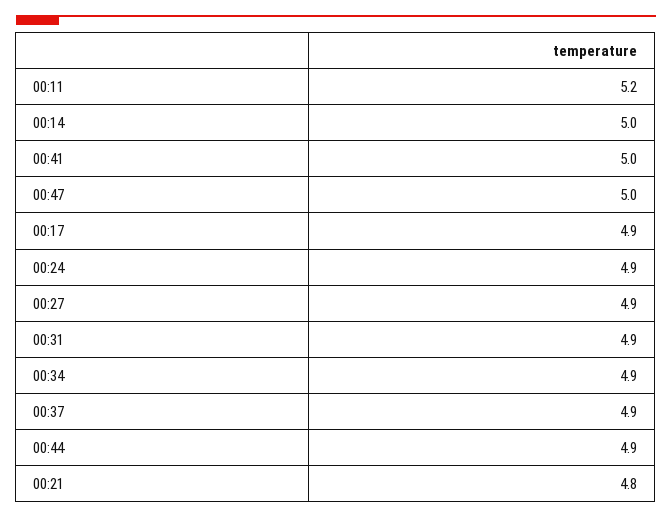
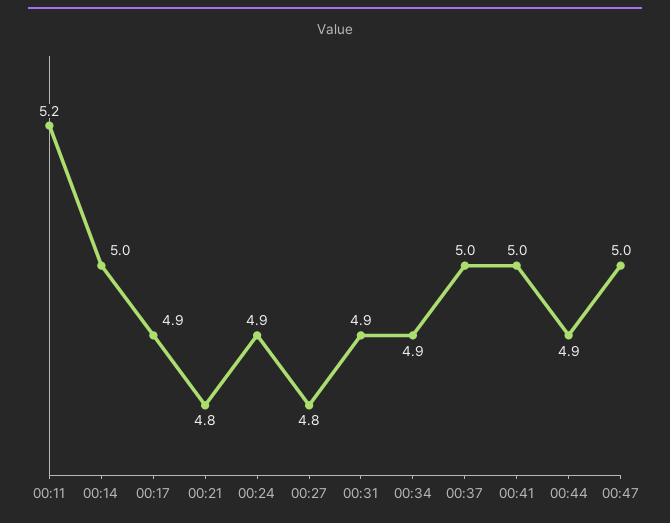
  {
    "00:11": 5.2,
    "00:14": 5,
    "00:41": 5,
    "00:47": 5,
    "00:17": 4.9,
    "00:24": 4.9,
-   "00:27": 4.9,
+   "00:27": 4.8,
    "00:31": 4.9,
    "00:34": 4.9,
-   "00:37": 4.9,
+   "00:37": 5,
    "00:44": 4.9,
    "00:21": 4.8
  }

